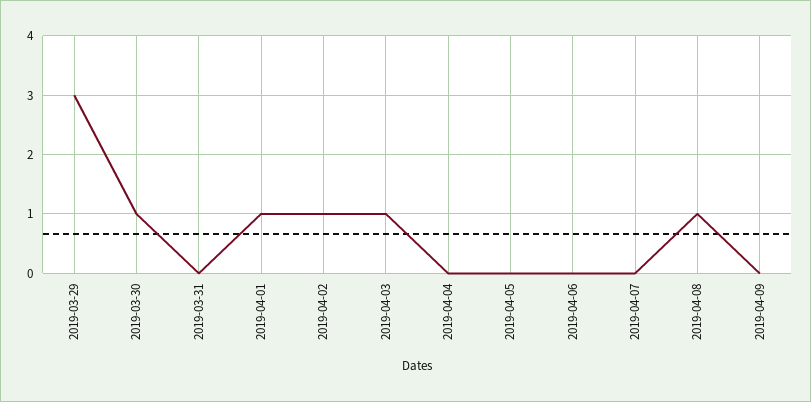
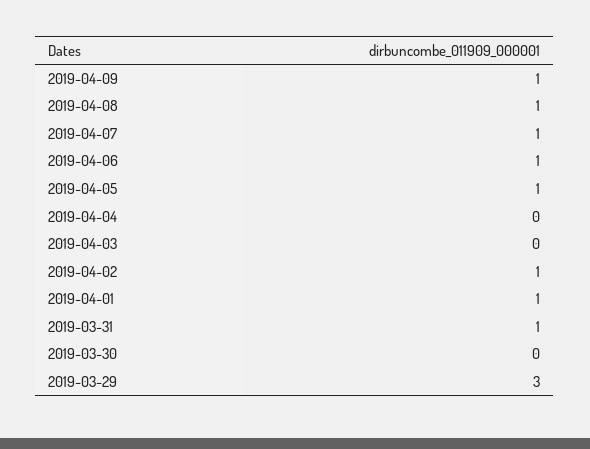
  {
    "2019-03-29": 3,
-   "2019-03-30": 1,
+   "2019-03-30": 0,
-   "2019-03-31": 0,
+   "2019-03-31": 1,
    "2019-04-01": 1,
    "2019-04-02": 1,
-   "2019-04-03": 1,
+   "2019-04-03": 0,
    "2019-04-04": 0,
-   "2019-04-05": 0,
+   "2019-04-05": 1,
-   "2019-04-06": 0,
+   "2019-04-06": 1,
-   "2019-04-07": 0,
+   "2019-04-07": 1,
    "2019-04-08": 1,
-   "2019-04-09": 0
+   "2019-04-09": 1
  }

